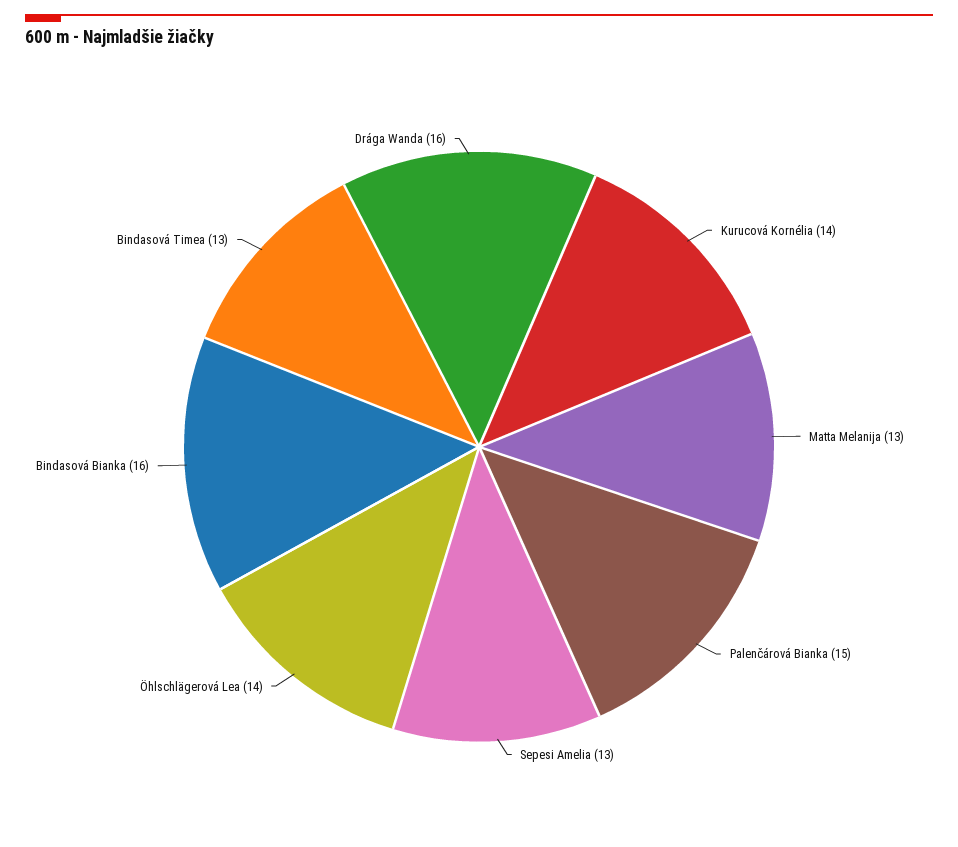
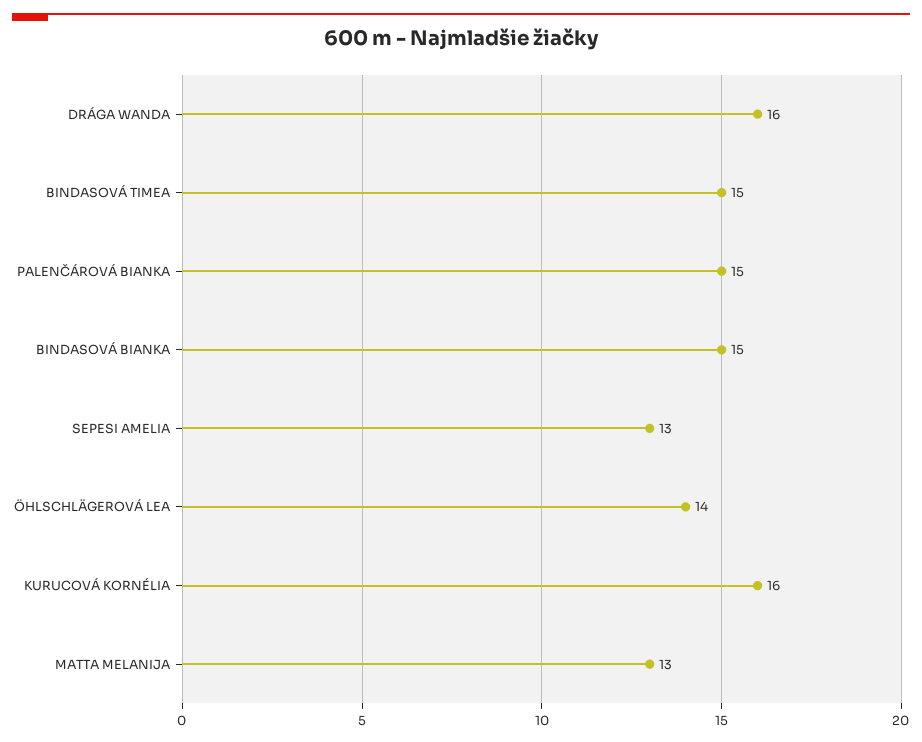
  {
-   "Kurucová Kornélia": 14,
+   "Kurucová Kornélia": 16,
    "Matta Melanija": 13,
    "Palenčárová Bianka": 15,
    "Sepesi Amelia": 13,
    "Öhlschlägerová Lea": 14,
-   "Bindasová Bianka": 16,
+   "Bindasová Bianka": 15,
-   "Bindasová Timea": 13,
+   "Bindasová Timea": 15,
    "Drága Wanda": 16
  }

